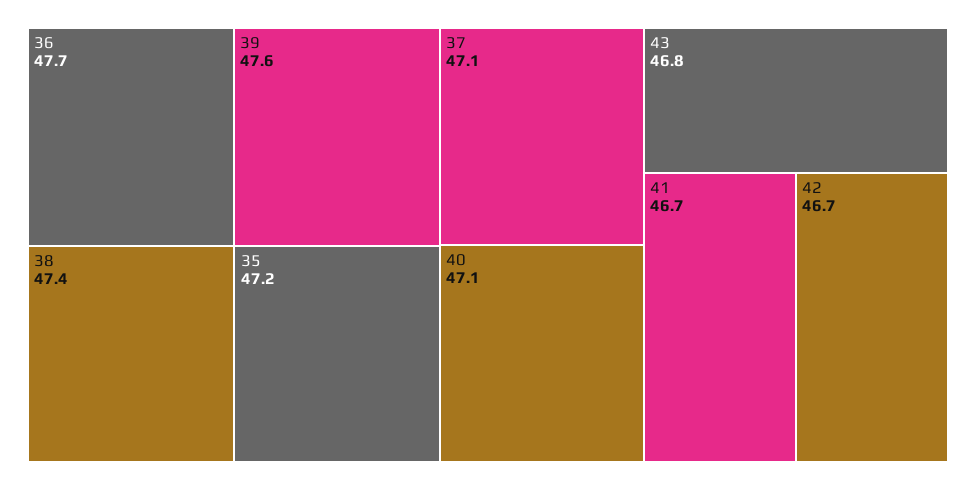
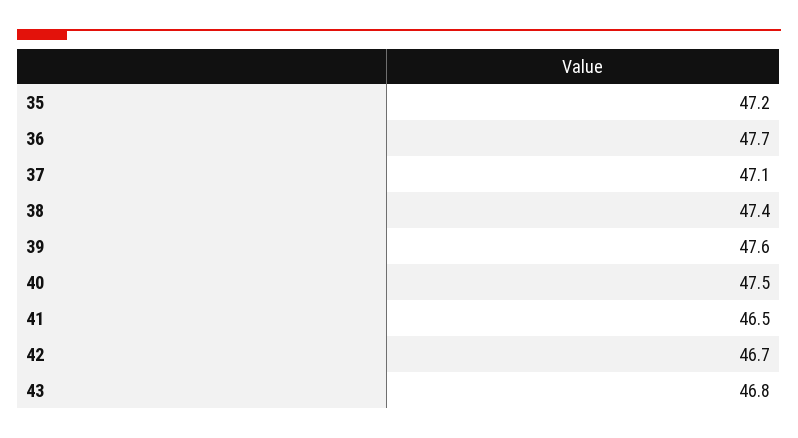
  {
    "36": 47.7,
    "39": 47.6,
    "38": 47.4,
    "35": 47.2,
    "37": 47.1,
-   "40": 47.1,
+   "40": 47.5,
    "43": 46.8,
-   "41": 46.7,
+   "41": 46.5,
    "42": 46.7
  }

